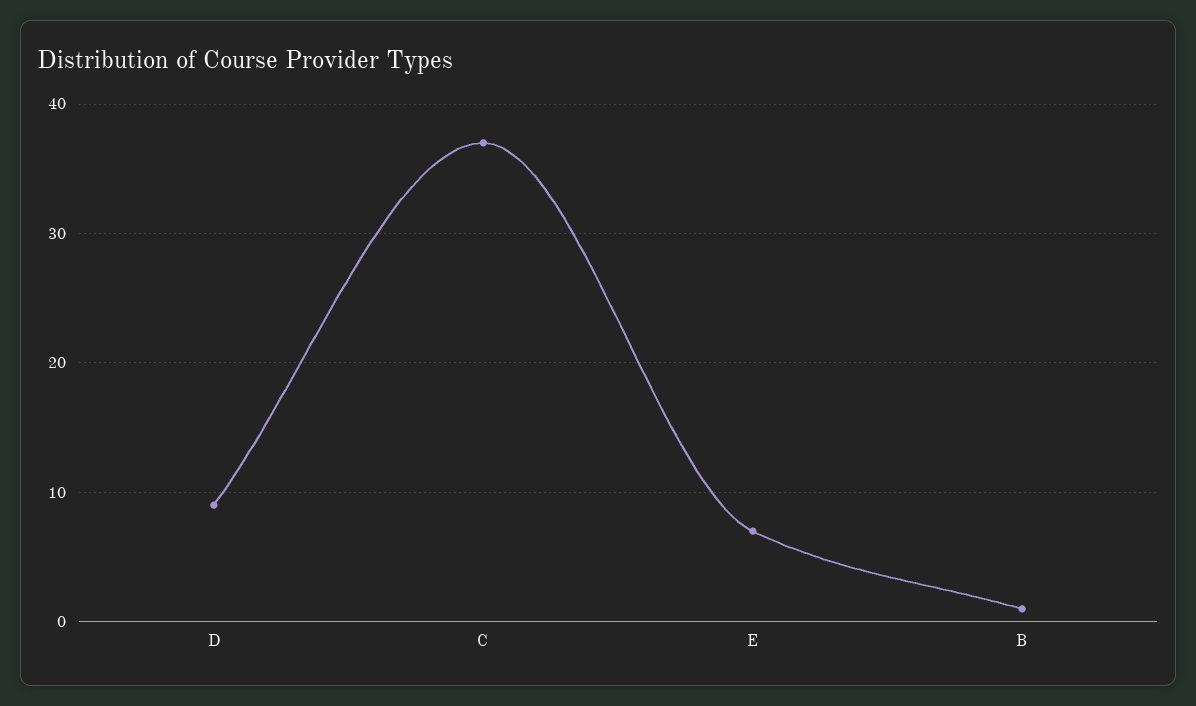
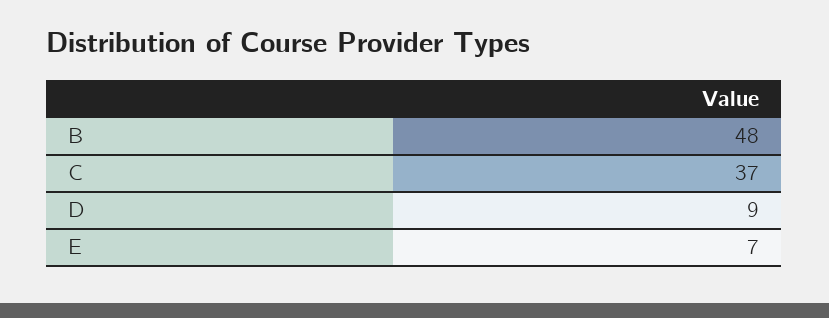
  {
    "D": 9,
    "C": 37,
    "E": 7,
-   "B": 1
+   "B": 48
  }

